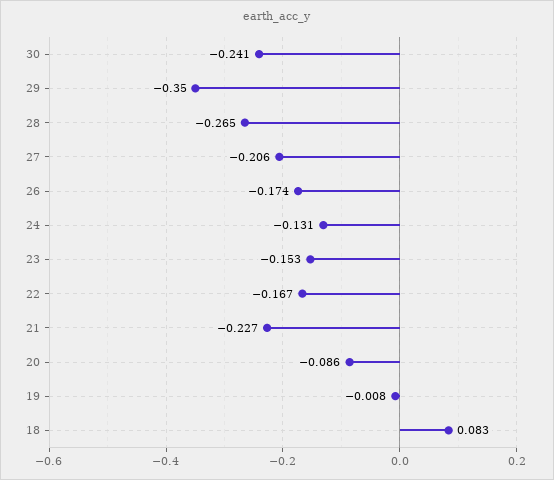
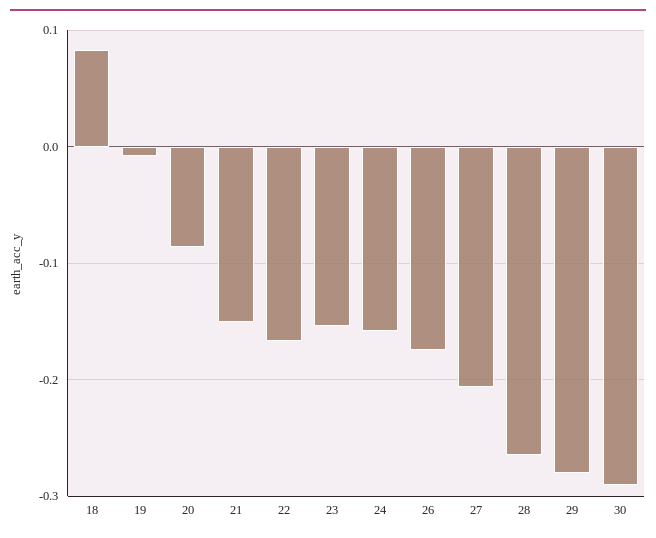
  {
-   "30": -0.241,
+   "30": -0.29,
-   "29": -0.35,
+   "29": -0.28,
    "28": -0.265,
    "27": -0.206,
    "26": -0.174,
-   "24": -0.131,
+   "24": -0.16,
    "23": -0.153,
    "22": -0.167,
-   "21": -0.227,
+   "21": -0.15,
    "20": -0.086,
    "19": -0.008,
    "18": 0.083
  }

